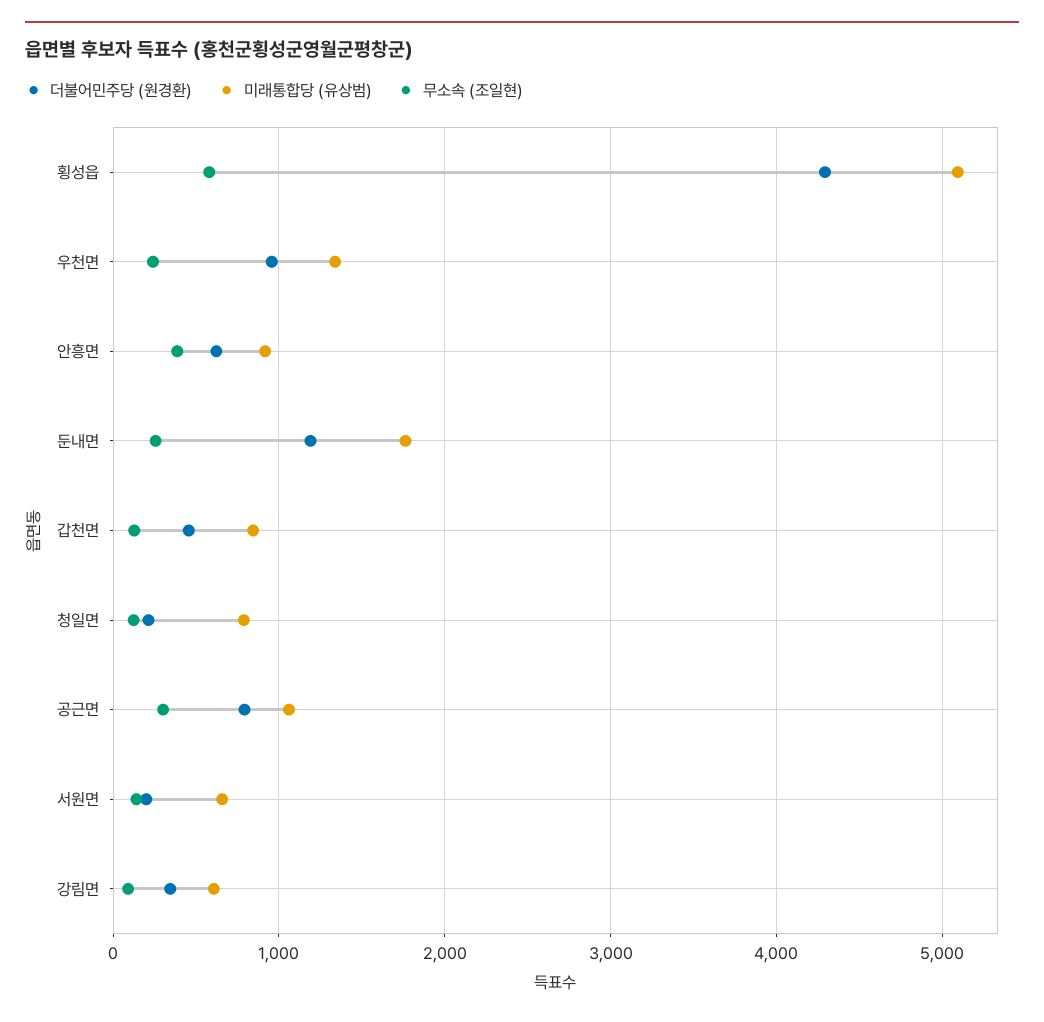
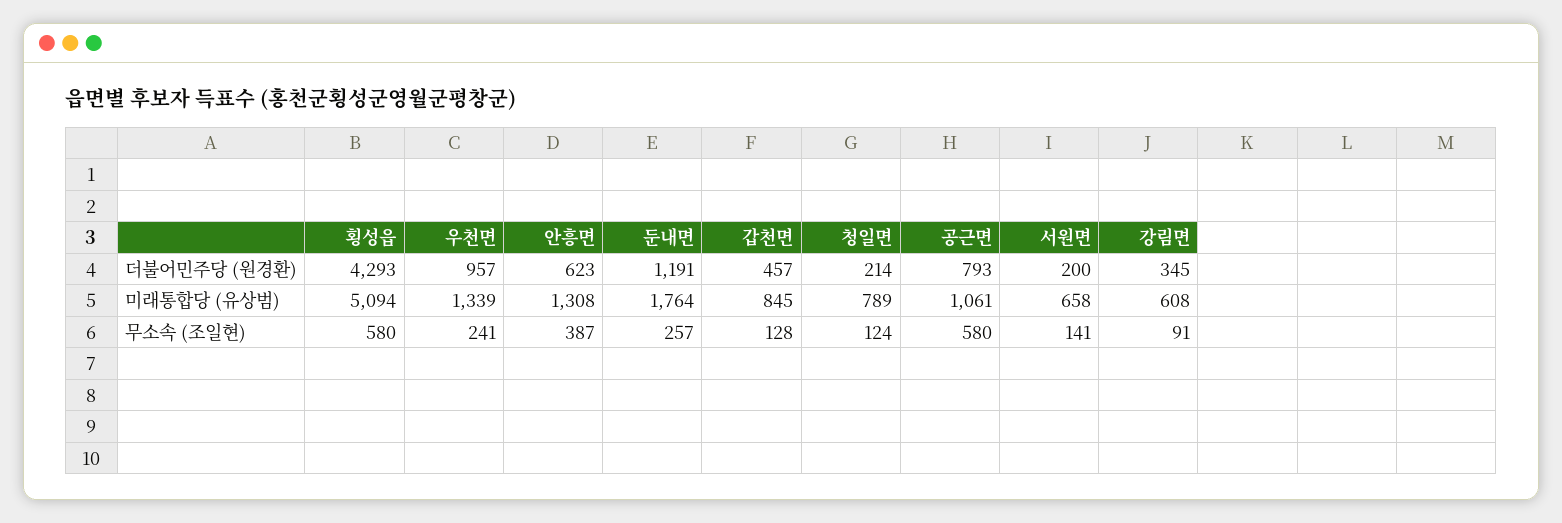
  {
    "더불어민주당 (원경환)": {
      "횡성읍": 4293,
      "우천면": 957,
      "안흥면": 623,
      "둔내면": 1191,
      "갑천면": 457,
      "청일면": 214,
      "공근면": 793,
      "서원면": 200,
      "강림면": 345
    },
    "미래통합당 (유상범)": {
      "횡성읍": 5094,
      "우천면": 1339,
-     "안흥면": 900,
+     "안흥면": 1308,
      "둔내면": 1764,
      "갑천면": 845,
      "청일면": 789,
      "공근면": 1061,
      "서원면": 658,
      "강림면": 608
    },
    "무소속 (조일현)": {
      "횡성읍": 580,
      "우천면": 241,
      "안흥면": 387,
      "둔내면": 257,
      "갑천면": 128,
      "청일면": 124,
-     "공근면": 300,
+     "공근면": 580,
      "서원면": 141,
      "강림면": 91
    }
  }

